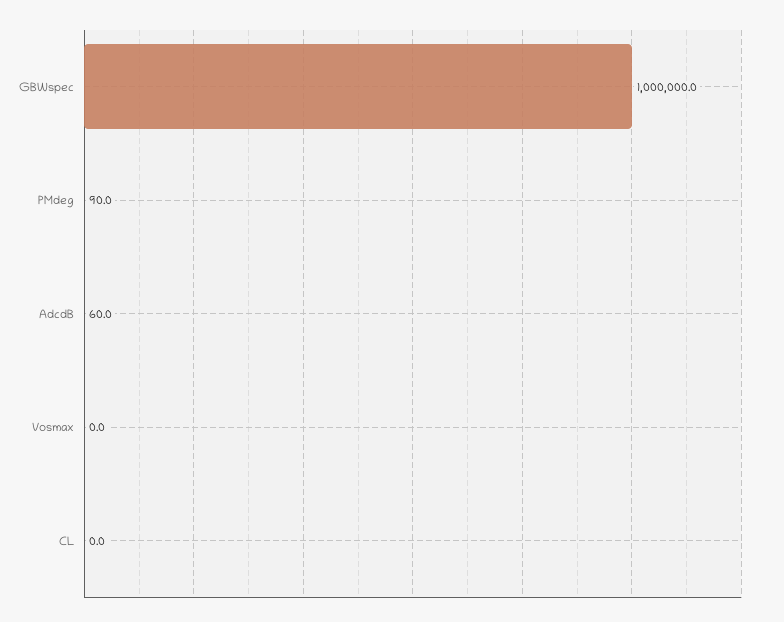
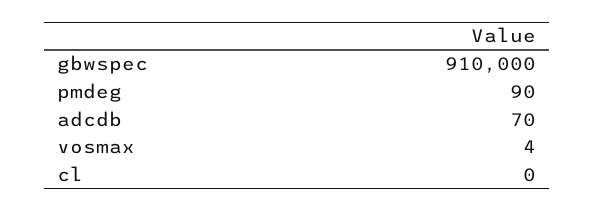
  {
-   "GBWspec": 1000000,
+   "GBWspec": 910000,
    "PMdeg": 90,
-   "AdcdB": 60,
+   "AdcdB": 70,
-   "Vosmax": 0,
+   "Vosmax": 4,
    "CL": 0
  }

